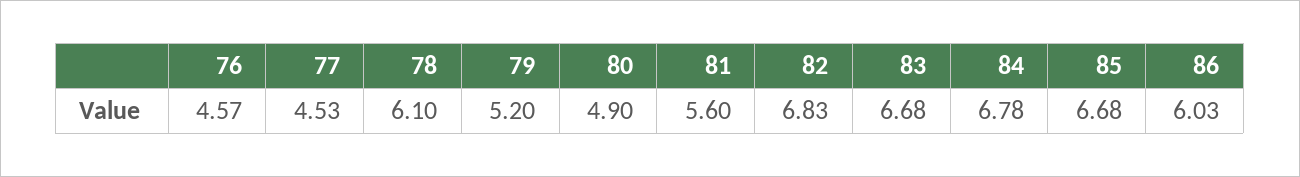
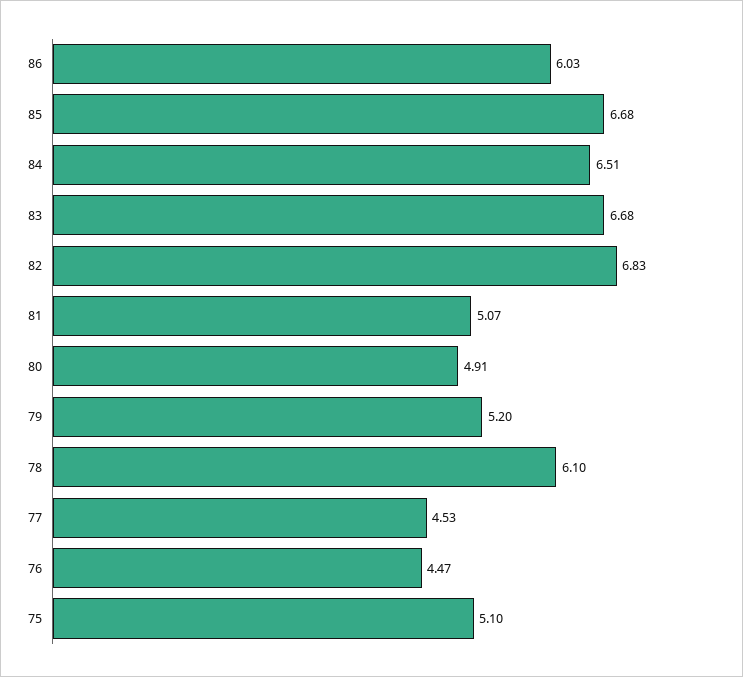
  {
-   "76": 4.57,
+   "76": 4.47,
    "77": 4.53,
    "78": 6.1,
    "79": 5.2,
-   "80": 4.9,
+   "80": 4.91,
-   "81": 5.6,
+   "81": 5.07,
    "82": 6.83,
    "83": 6.68,
-   "84": 6.78,
+   "84": 6.51,
    "85": 6.68,
-   "86": 6.03
+   "86": 6.03,
+   "75": 5.1
  }

